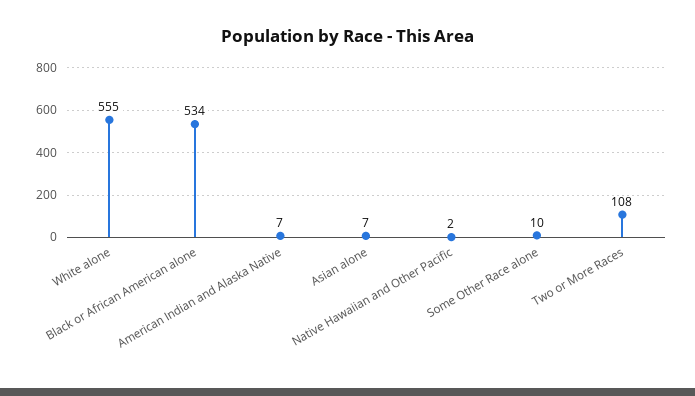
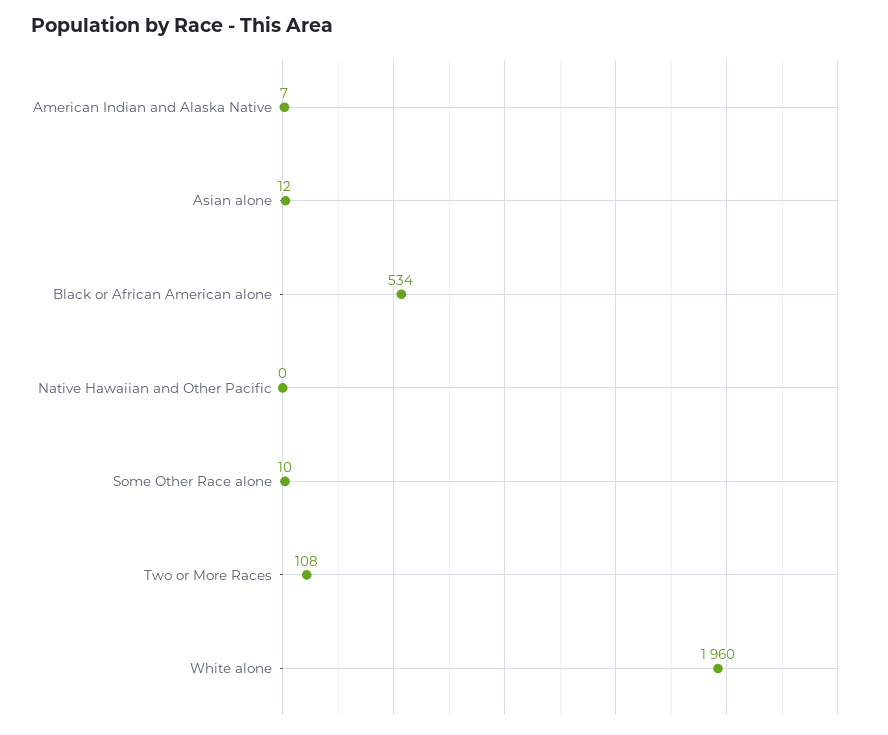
  {
-   "White alone": 555,
+   "White alone": 1960,
    "Black or African American alone": 534,
    "American Indian and Alaska Native": 7,
-   "Asian alone": 7,
+   "Asian alone": 12,
-   "Native Hawaiian and Other Pacific": 2,
+   "Native Hawaiian and Other Pacific": 0,
    "Some Other Race alone": 10,
    "Two or More Races": 108
  }

